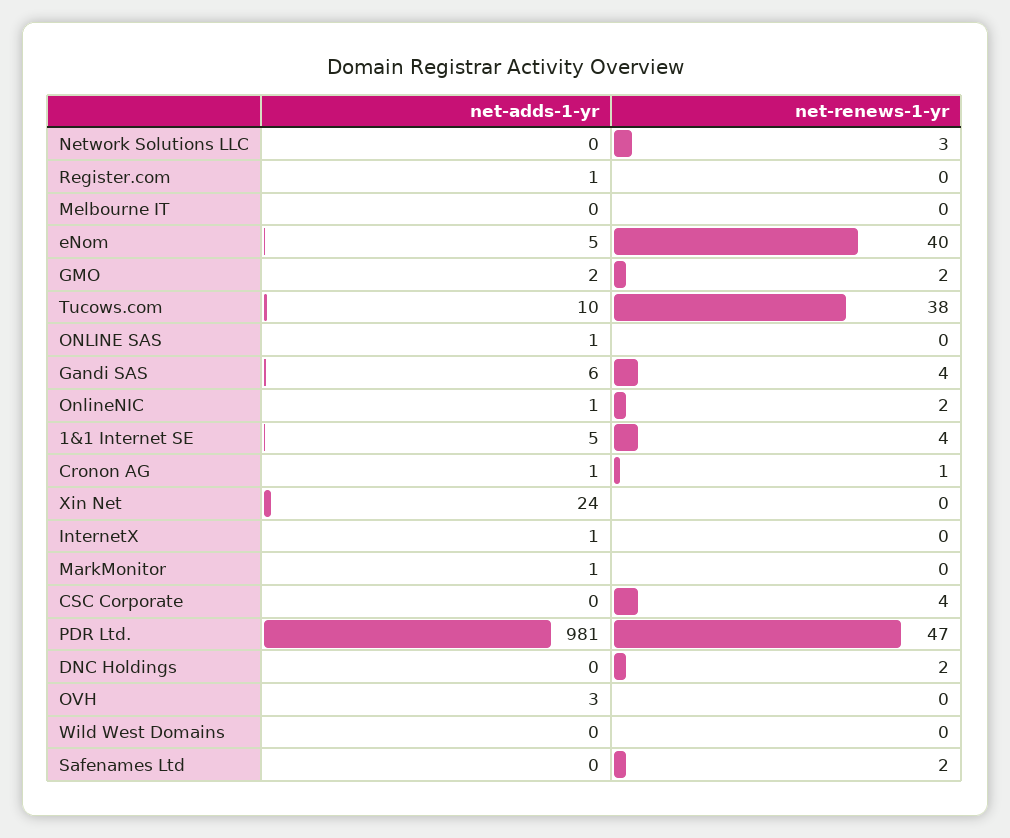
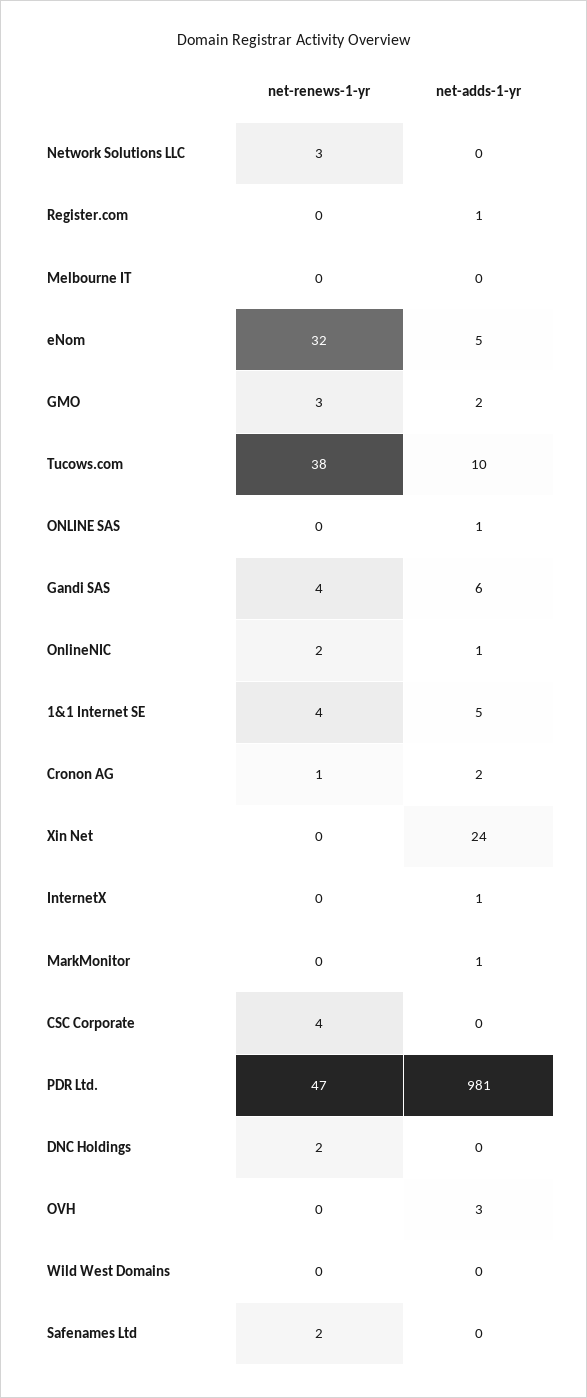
  {
    "net-adds-1-yr": {
      "Network Solutions LLC": 0,
      "Register.com": 1,
      "Melbourne IT": 0,
      "eNom": 5,
      "GMO": 2,
      "Tucows.com": 10,
      "ONLINE SAS": 1,
      "Gandi SAS": 6,
      "OnlineNIC": 1,
      "1&1 Internet SE": 5,
-     "Cronon AG": 1,
+     "Cronon AG": 2,
      "Xin Net": 24,
      "InternetX": 1,
      "MarkMonitor": 1,
      "CSC Corporate": 0,
      "PDR Ltd.": 981,
      "DNC Holdings": 0,
      "OVH": 3,
      "Wild West Domains": 0,
      "Safenames Ltd": 0
    },
    "net-renews-1-yr": {
      "Network Solutions LLC": 3,
      "Register.com": 0,
      "Melbourne IT": 0,
-     "eNom": 40,
+     "eNom": 32,
-     "GMO": 2,
+     "GMO": 3,
      "Tucows.com": 38,
      "ONLINE SAS": 0,
      "Gandi SAS": 4,
      "OnlineNIC": 2,
      "1&1 Internet SE": 4,
      "Cronon AG": 1,
      "Xin Net": 0,
      "InternetX": 0,
      "MarkMonitor": 0,
      "CSC Corporate": 4,
      "PDR Ltd.": 47,
      "DNC Holdings": 2,
      "OVH": 0,
      "Wild West Domains": 0,
      "Safenames Ltd": 2
    }
  }

